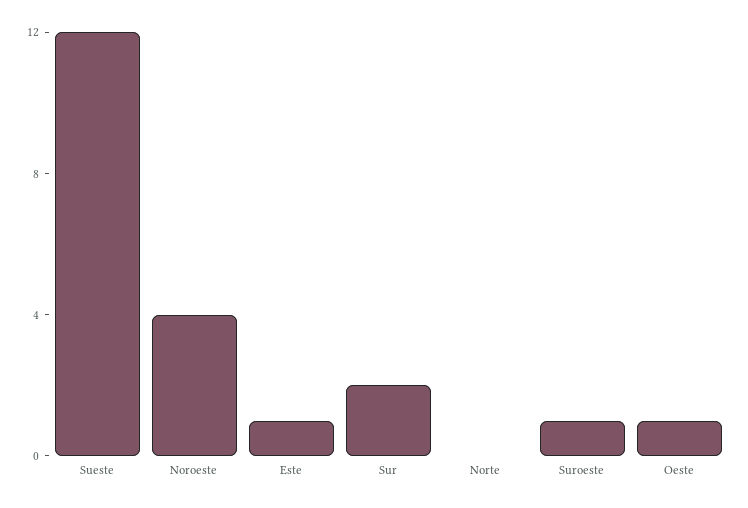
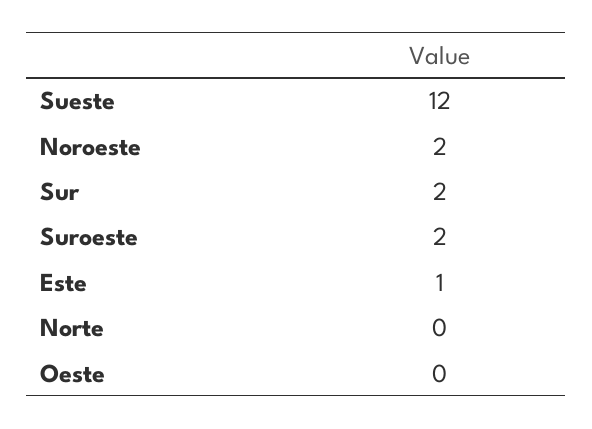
  {
    "Sueste": 12,
-   "Noroeste": 4,
+   "Noroeste": 2,
    "Este": 1,
    "Sur": 2,
    "Norte": 0,
-   "Suroeste": 1,
+   "Suroeste": 2,
-   "Oeste": 1
+   "Oeste": 0
  }

